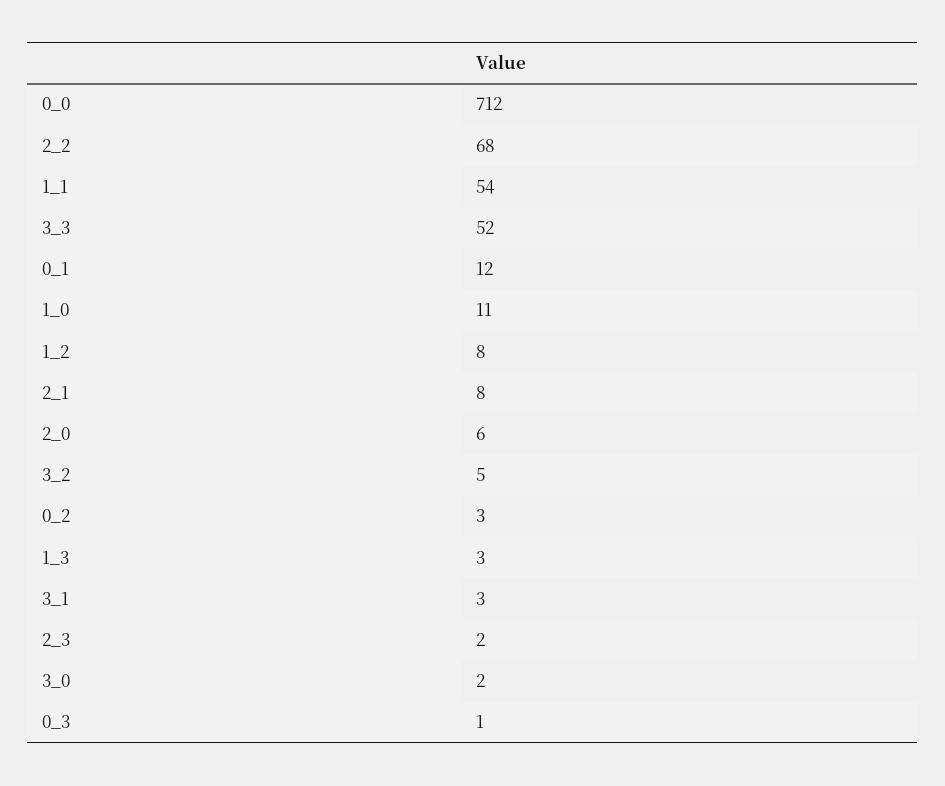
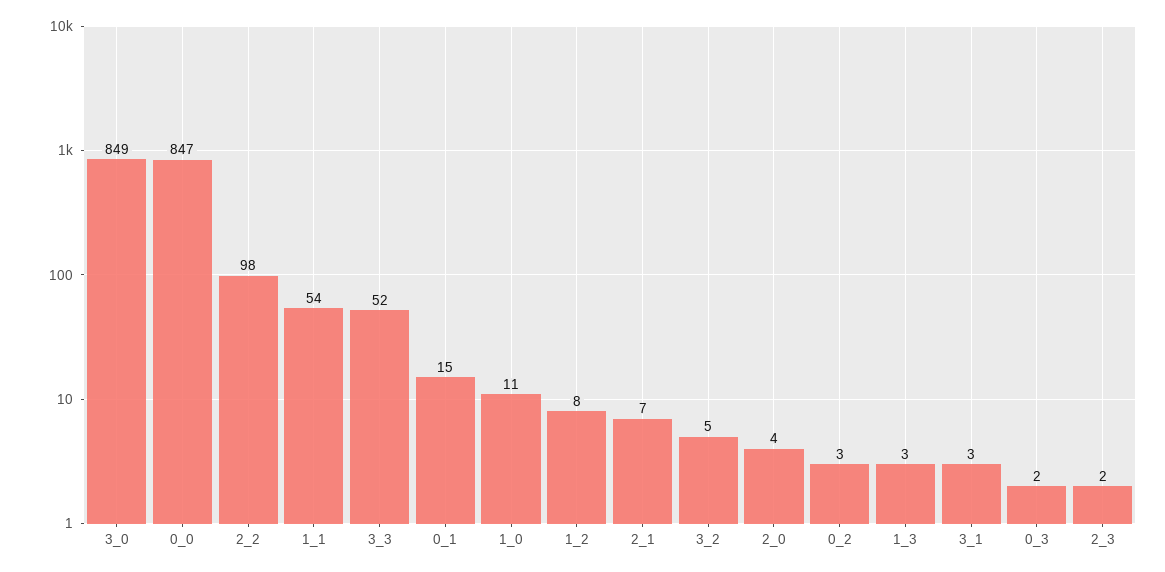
  {
-   "0_0": 712,
+   "0_0": 847,
-   "2_2": 68,
+   "2_2": 98,
    "1_1": 54,
    "3_3": 52,
-   "0_1": 12,
+   "0_1": 15,
    "1_0": 11,
    "1_2": 8,
-   "2_1": 8,
+   "2_1": 7,
-   "2_0": 6,
+   "2_0": 4,
    "3_2": 5,
    "0_2": 3,
    "1_3": 3,
    "3_1": 3,
    "2_3": 2,
-   "3_0": 2,
+   "3_0": 849,
-   "0_3": 1
+   "0_3": 2
  }

